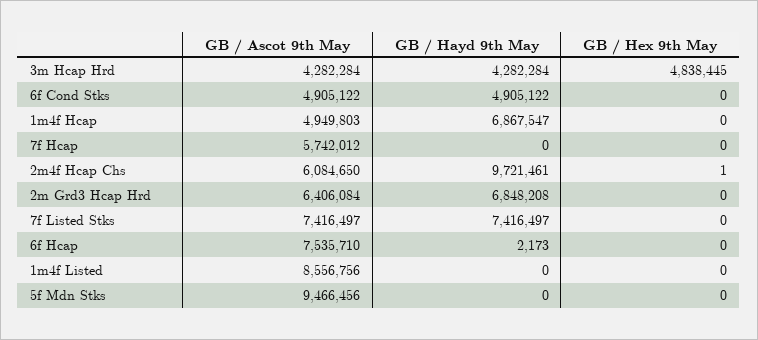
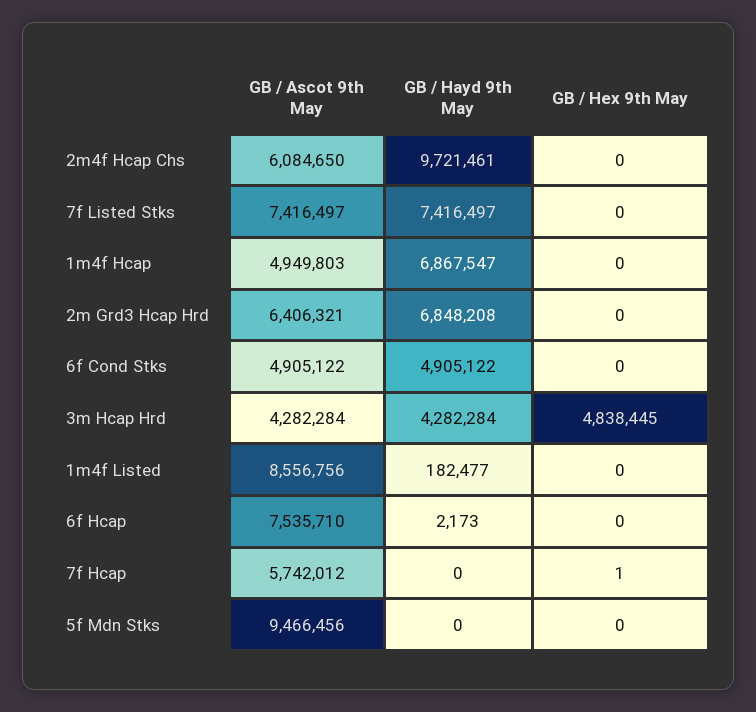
  {
    "GB / Ascot 9th May": {
      "3m Hcap Hrd": 4282284,
      "6f Cond Stks": 4905122,
      "1m4f Hcap": 4949803,
      "7f Hcap": 5742012,
      "2m4f Hcap Chs": 6084650,
-     "2m Grd3 Hcap Hrd": 6406084,
+     "2m Grd3 Hcap Hrd": 6406321,
      "7f Listed Stks": 7416497,
      "6f Hcap": 7535710,
      "1m4f Listed": 8556756,
      "5f Mdn Stks": 9466456
    },
    "GB / Hayd 9th May": {
      "3m Hcap Hrd": 4282284,
      "6f Cond Stks": 4905122,
      "1m4f Hcap": 6867547,
      "7f Hcap": 0,
      "2m4f Hcap Chs": 9721461,
      "2m Grd3 Hcap Hrd": 6848208,
      "7f Listed Stks": 7416497,
      "6f Hcap": 2173,
-     "1m4f Listed": 0,
+     "1m4f Listed": 182477,
      "5f Mdn Stks": 0
    },
    "GB / Hex 9th May": {
      "3m Hcap Hrd": 4838445,
      "6f Cond Stks": 0,
      "1m4f Hcap": 0,
-     "7f Hcap": 0,
+     "7f Hcap": 1,
-     "2m4f Hcap Chs": 1,
+     "2m4f Hcap Chs": 0,
      "2m Grd3 Hcap Hrd": 0,
      "7f Listed Stks": 0,
      "6f Hcap": 0,
      "1m4f Listed": 0,
      "5f Mdn Stks": 0
    }
  }

